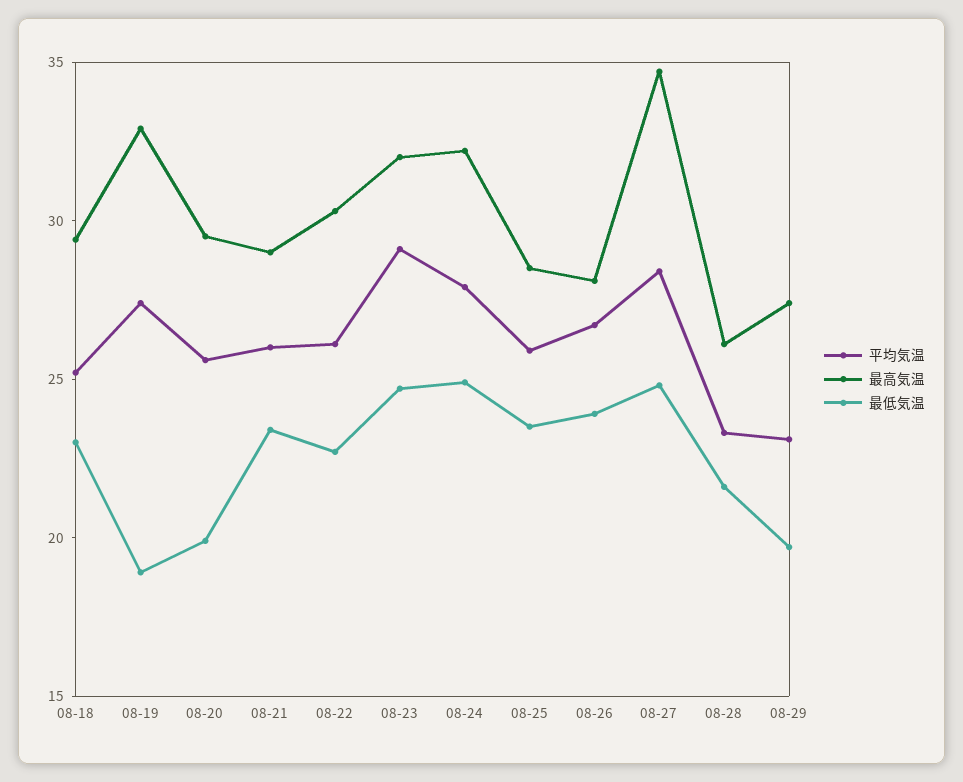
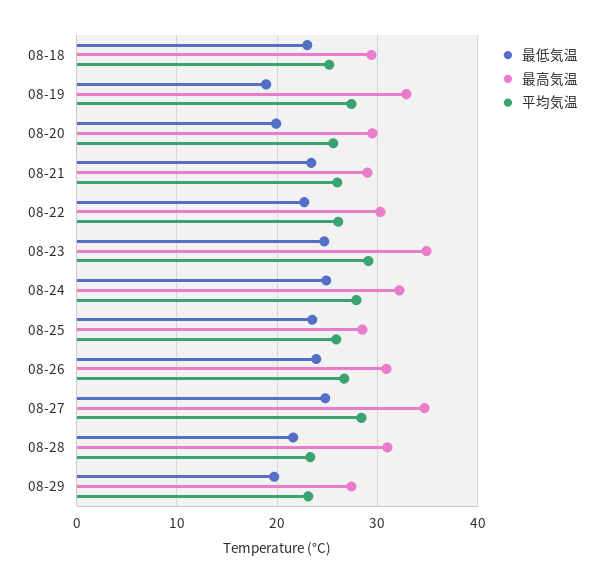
  {
    "平均気温": {
      "08-18": 25,
      "08-19": 27,
      "08-20": 26,
      "08-21": 26,
      "08-22": 26,
      "08-23": 29,
      "08-24": 28,
      "08-25": 26,
      "08-26": 27,
      "08-27": 28,
      "08-28": 23,
      "08-29": 23
    },
    "最高気温": {
      "08-18": 29,
      "08-19": 33,
      "08-20": 30,
      "08-21": 29,
      "08-22": 30,
-     "08-23": 32,
+     "08-23": 35,
      "08-24": 32,
      "08-25": 29,
-     "08-26": 28,
+     "08-26": 31,
      "08-27": 35,
-     "08-28": 26,
+     "08-28": 31,
      "08-29": 27
    },
    "最低気温": {
      "08-18": 23,
      "08-19": 19,
      "08-20": 20,
      "08-21": 23,
      "08-22": 23,
      "08-23": 25,
      "08-24": 25,
      "08-25": 24,
      "08-26": 24,
      "08-27": 25,
      "08-28": 22,
      "08-29": 20
    }
  }

